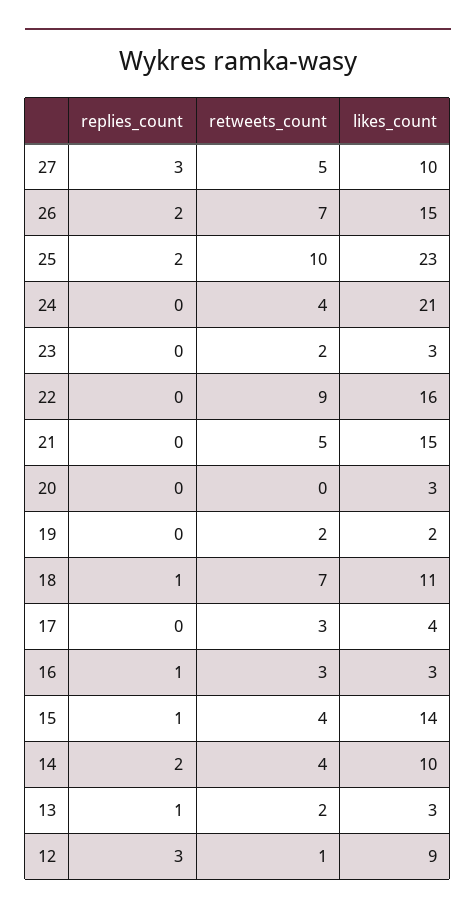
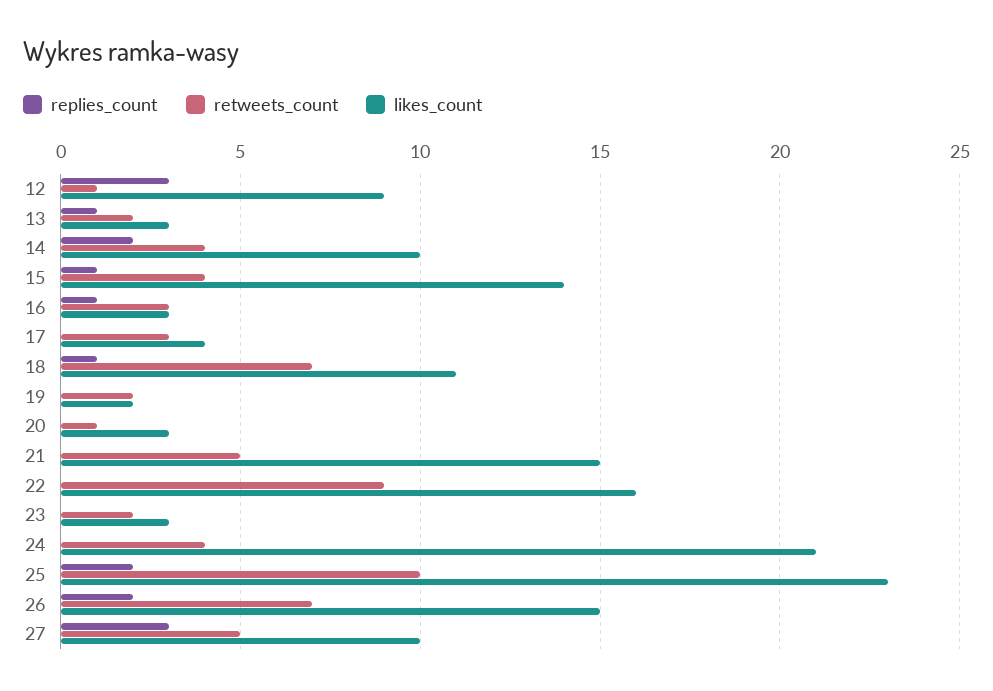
  {
    "replies_count": {
      "27": 3,
      "26": 2,
      "25": 2,
      "24": 0,
      "23": 0,
      "22": 0,
      "21": 0,
      "20": 0,
      "19": 0,
      "18": 1,
      "17": 0,
      "16": 1,
      "15": 1,
      "14": 2,
      "13": 1,
      "12": 3
    },
    "retweets_count": {
      "27": 5,
      "26": 7,
      "25": 10,
      "24": 4,
      "23": 2,
      "22": 9,
      "21": 5,
-     "20": 0,
+     "20": 1,
      "19": 2,
      "18": 7,
      "17": 3,
      "16": 3,
      "15": 4,
      "14": 4,
      "13": 2,
      "12": 1
    },
    "likes_count": {
      "27": 10,
      "26": 15,
      "25": 23,
      "24": 21,
      "23": 3,
      "22": 16,
      "21": 15,
      "20": 3,
      "19": 2,
      "18": 11,
      "17": 4,
      "16": 3,
      "15": 14,
      "14": 10,
      "13": 3,
      "12": 9
    }
  }

